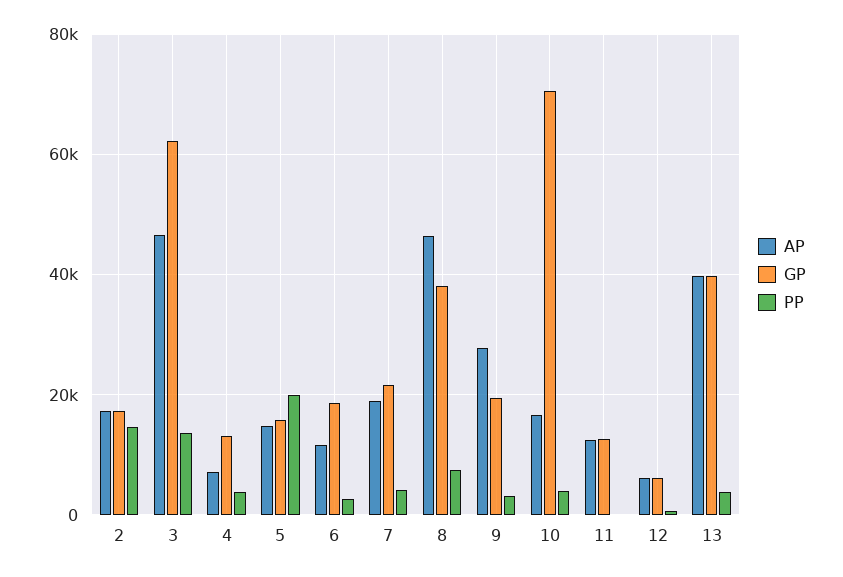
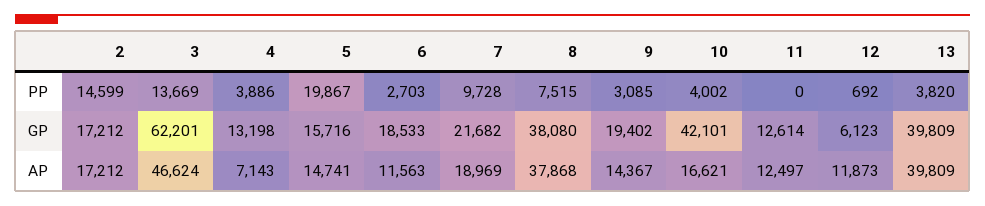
  {
    "AP": {
      "2": 17212,
      "3": 46624,
      "4": 7143,
      "5": 14741,
      "6": 11563,
      "7": 18969,
-     "8": 46000,
+     "8": 37868,
-     "9": 28000,
+     "9": 14367,
      "10": 16621,
      "11": 12497,
-     "12": 6000,
+     "12": 11873,
      "13": 39809
    },
    "GP": {
      "2": 17212,
      "3": 62201,
      "4": 13198,
      "5": 15716,
      "6": 18533,
      "7": 21682,
      "8": 38080,
      "9": 19402,
-     "10": 70000,
+     "10": 42101,
      "11": 12614,
      "12": 6123,
      "13": 39809
    },
    "PP": {
      "2": 14599,
      "3": 13669,
      "4": 3886,
      "5": 19867,
      "6": 2703,
-     "7": 4000,
+     "7": 9728,
      "8": 7515,
      "9": 3085,
      "10": 4002,
      "11": 0,
      "12": 692,
      "13": 3820
    }
  }

